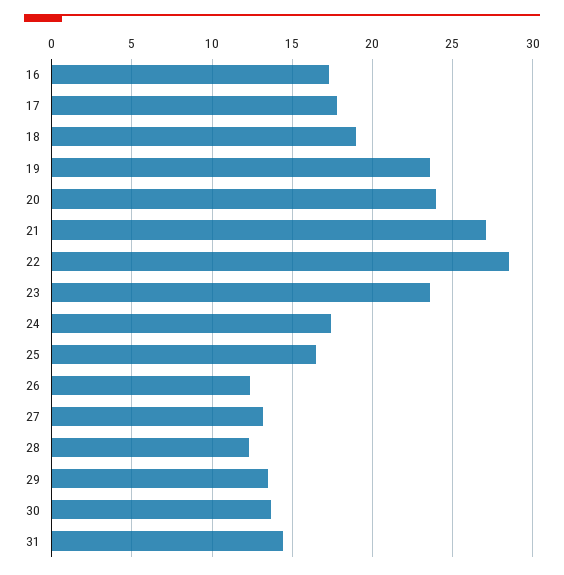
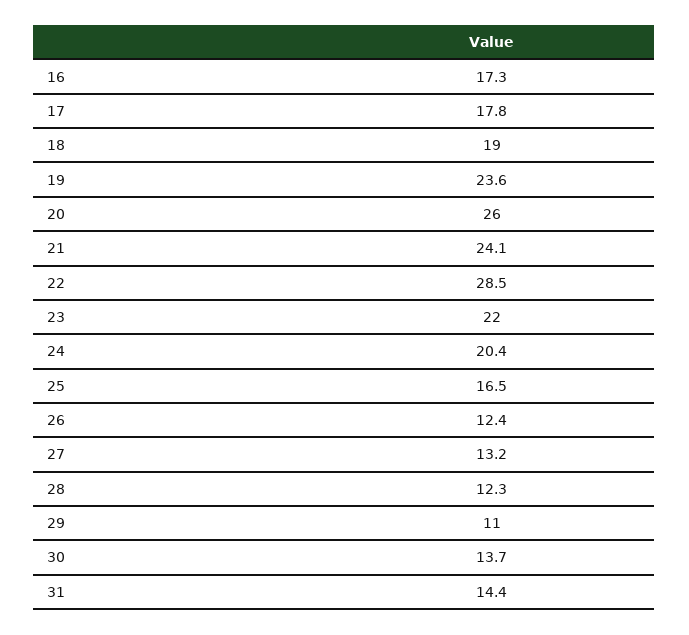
  {
    "16": 17.3,
    "17": 17.8,
    "18": 19,
    "19": 23.6,
-   "20": 24,
+   "20": 26,
-   "21": 27,
+   "21": 24.1,
    "22": 28.5,
-   "23": 23.5,
+   "23": 22,
-   "24": 17.5,
+   "24": 20.4,
    "25": 16.5,
    "26": 12.4,
    "27": 13.2,
    "28": 12.3,
-   "29": 13.5,
+   "29": 11,
    "30": 13.7,
    "31": 14.4
  }

